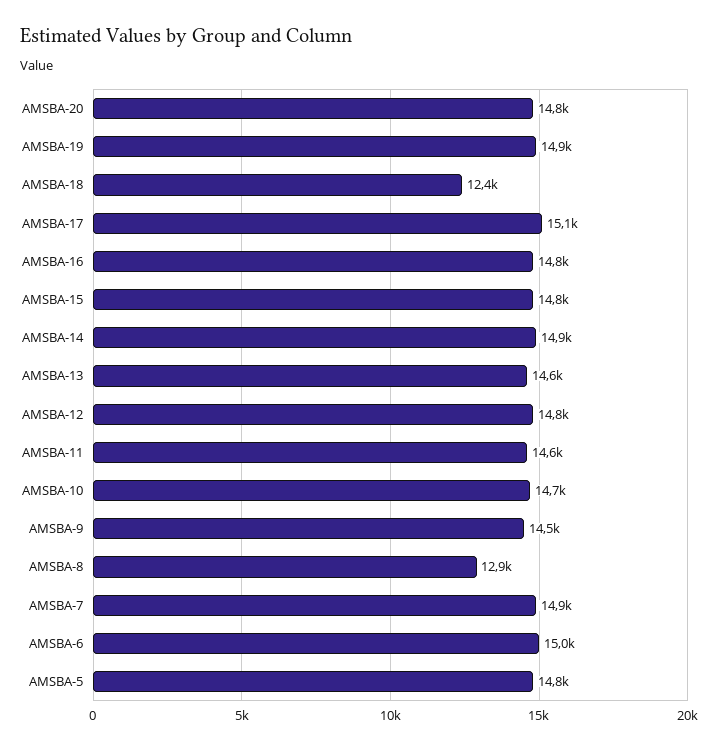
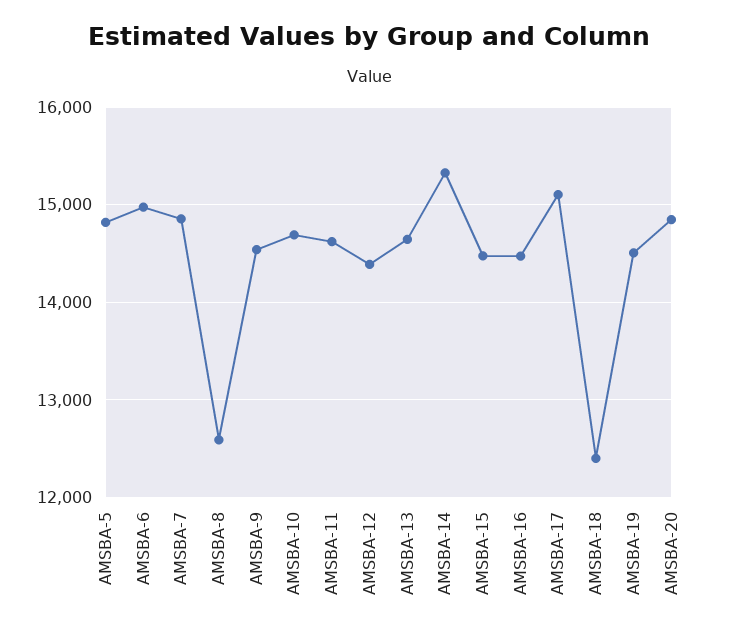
  {
    "AMSBA-20": 14800,
-   "AMSBA-19": 14900,
+   "AMSBA-19": 14500,
    "AMSBA-18": 12400,
    "AMSBA-17": 15100,
-   "AMSBA-16": 14800,
+   "AMSBA-16": 14500,
-   "AMSBA-15": 14800,
+   "AMSBA-15": 14500,
-   "AMSBA-14": 14900,
+   "AMSBA-14": 15300,
    "AMSBA-13": 14600,
-   "AMSBA-12": 14800,
+   "AMSBA-12": 14400,
    "AMSBA-11": 14600,
    "AMSBA-10": 14700,
    "AMSBA-9": 14500,
-   "AMSBA-8": 12900,
+   "AMSBA-8": 12600,
    "AMSBA-7": 14900,
    "AMSBA-6": 15000,
    "AMSBA-5": 14800
  }

